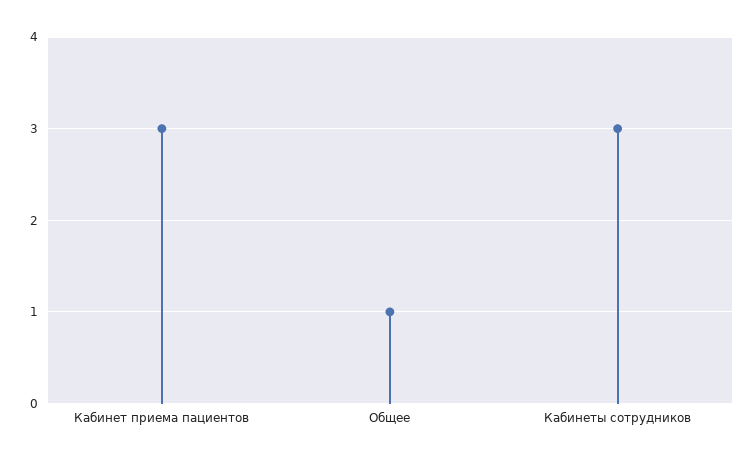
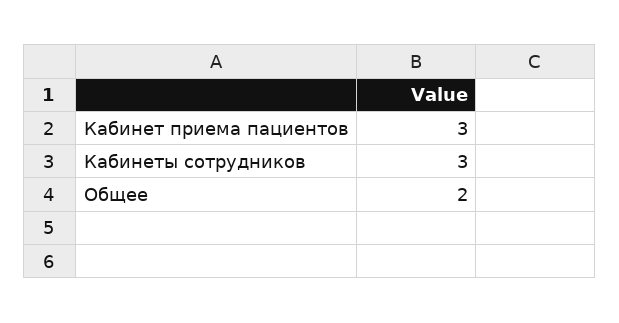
  {
    "Кабинет приема пациентов": 3,
-   "Общее": 1,
+   "Общее": 2,
    "Кабинеты сотрудников": 3
  }

